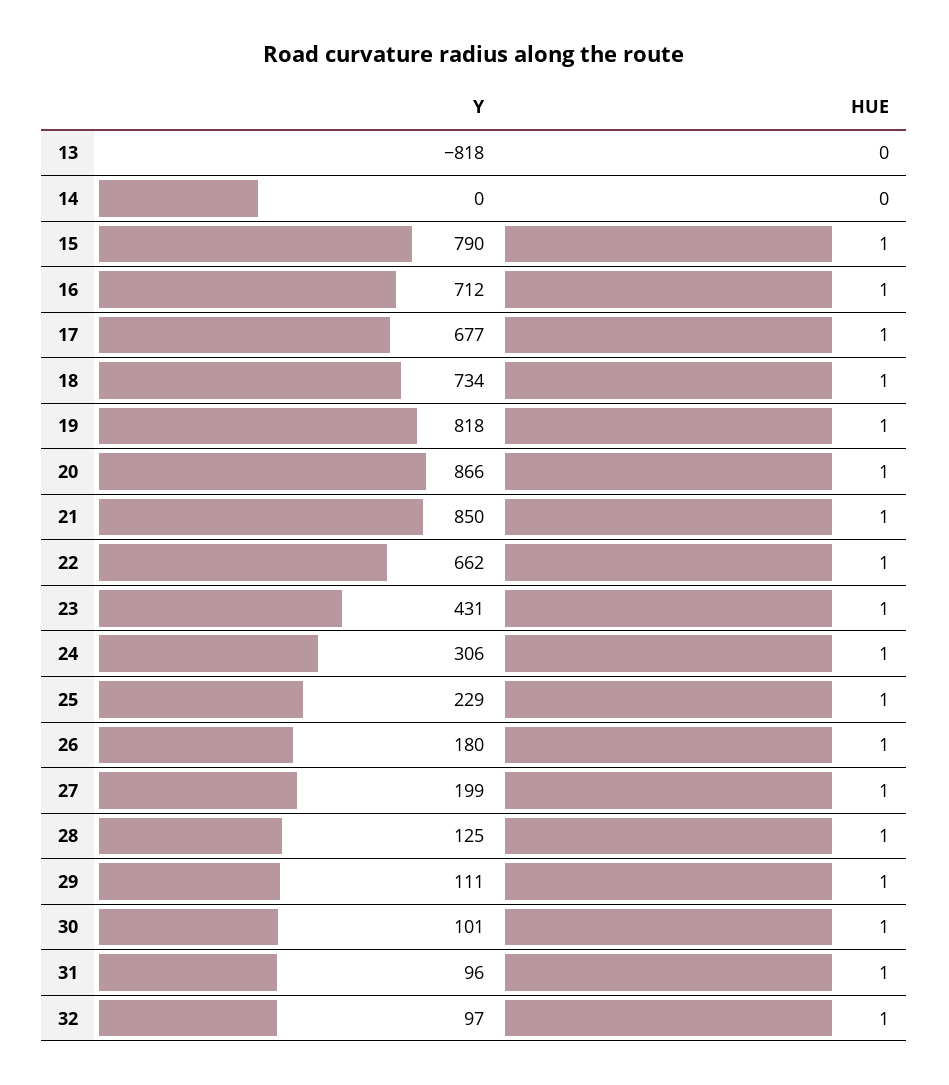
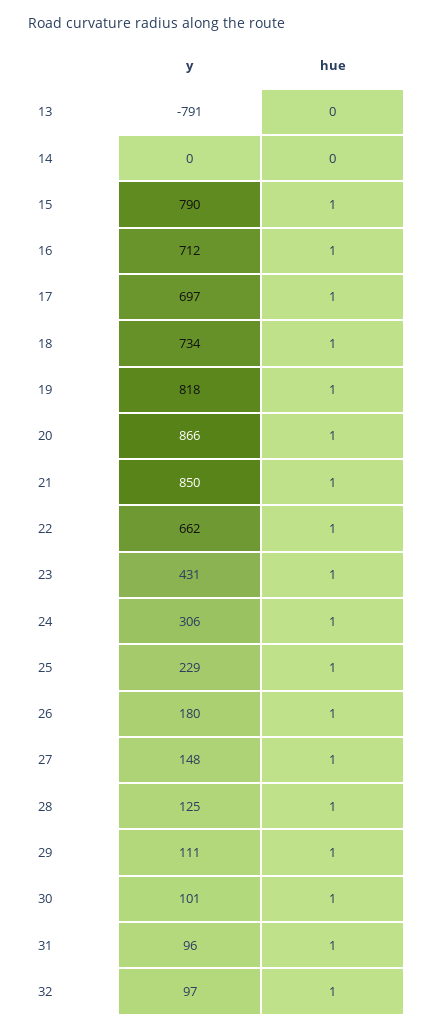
  {
    "Y": {
-     "13": -818,
+     "13": -791,
      "14": 0,
      "15": 790,
      "16": 712,
-     "17": 677,
+     "17": 697,
      "18": 734,
      "19": 818,
      "20": 866,
      "21": 850,
      "22": 662,
      "23": 431,
      "24": 306,
      "25": 229,
      "26": 180,
-     "27": 199,
+     "27": 148,
      "28": 125,
      "29": 111,
      "30": 101,
      "31": 96,
      "32": 97
    },
    "HUE": {
      "13": 0,
      "14": 0,
      "15": 1,
      "16": 1,
      "17": 1,
      "18": 1,
      "19": 1,
      "20": 1,
      "21": 1,
      "22": 1,
      "23": 1,
      "24": 1,
      "25": 1,
      "26": 1,
      "27": 1,
      "28": 1,
      "29": 1,
      "30": 1,
      "31": 1,
      "32": 1
    }
  }

